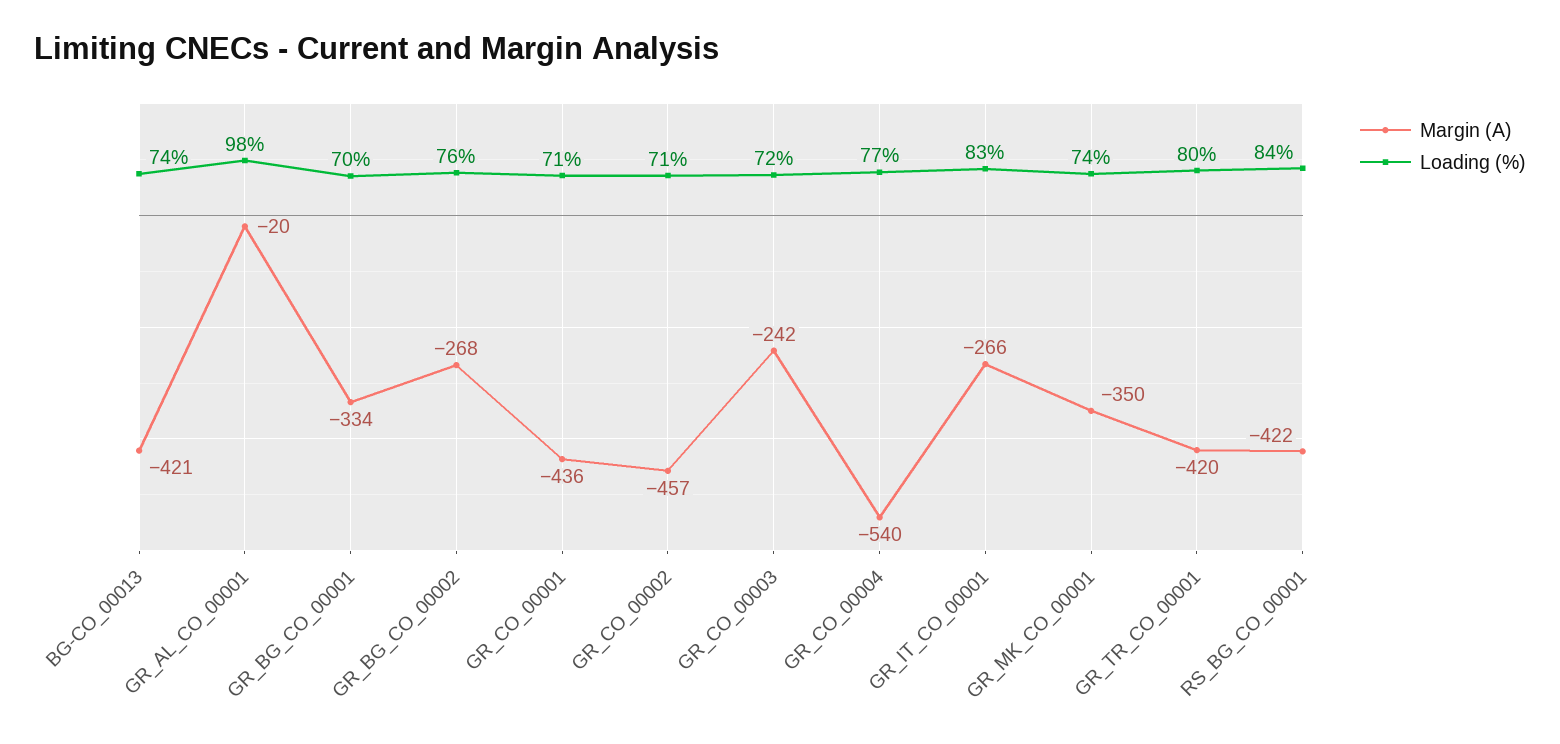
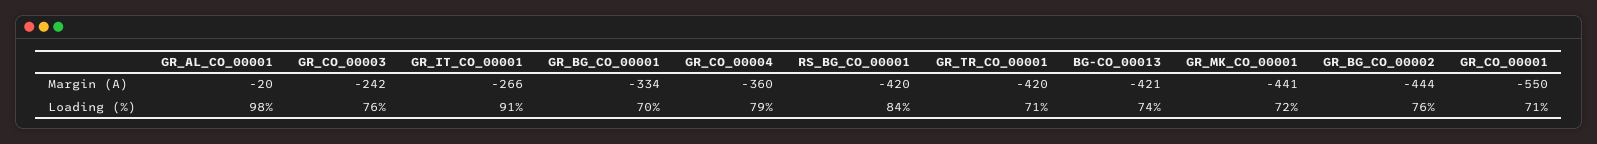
  {
    "Margin (A)": {
      "BG-CO_00013": -421,
      "GR_AL_CO_00001": -20,
      "GR_BG_CO_00001": -334,
-     "GR_BG_CO_00002": -268,
+     "GR_BG_CO_00002": -444,
-     "GR_CO_00001": -436,
+     "GR_CO_00001": -550,
-     "GR_CO_00002": -457,
      "GR_CO_00003": -242,
-     "GR_CO_00004": -540,
+     "GR_CO_00004": -360,
      "GR_IT_CO_00001": -266,
-     "GR_MK_CO_00001": -350,
+     "GR_MK_CO_00001": -441,
      "GR_TR_CO_00001": -420,
-     "RS_BG_CO_00001": -422
+     "RS_BG_CO_00001": -420
    },
    "Loading (%)": {
      "BG-CO_00013": 74,
      "GR_AL_CO_00001": 98,
      "GR_BG_CO_00001": 70,
      "GR_BG_CO_00002": 76,
      "GR_CO_00001": 71,
-     "GR_CO_00002": 71,
-     "GR_CO_00003": 72,
+     "GR_CO_00003": 76,
-     "GR_CO_00004": 77,
+     "GR_CO_00004": 79,
-     "GR_IT_CO_00001": 83,
+     "GR_IT_CO_00001": 91,
-     "GR_MK_CO_00001": 74,
+     "GR_MK_CO_00001": 72,
-     "GR_TR_CO_00001": 80,
+     "GR_TR_CO_00001": 71,
      "RS_BG_CO_00001": 84
    }
  }

